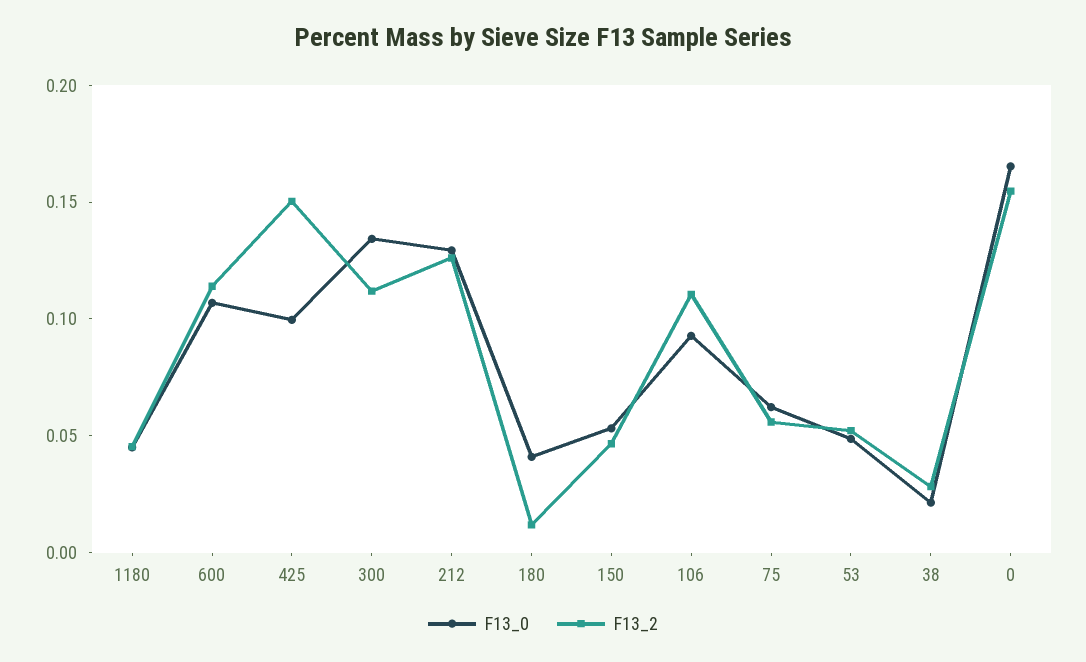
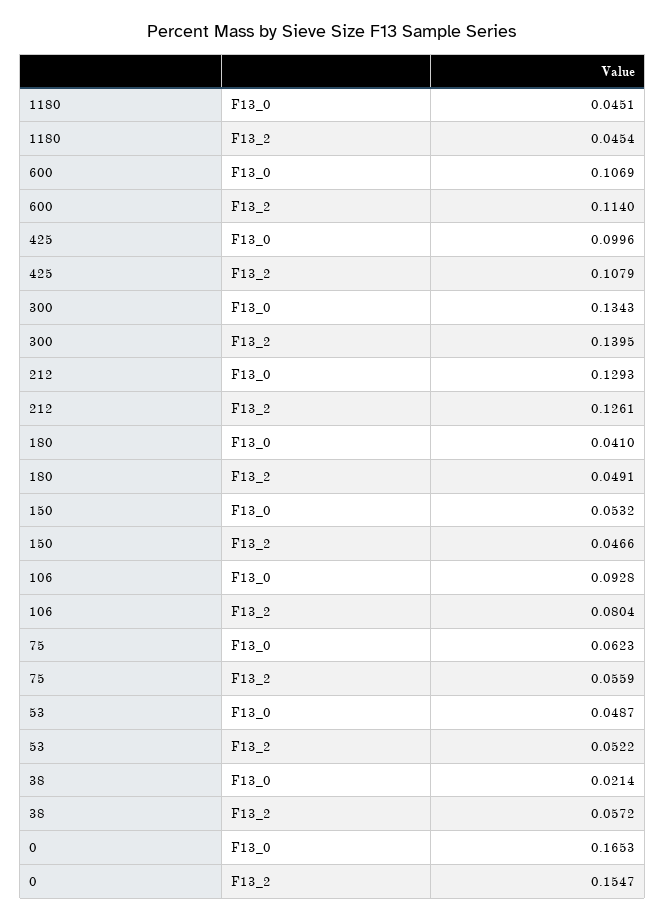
  {
    "F13_0": {
      "1180": 0.0451,
      "600": 0.1069,
      "425": 0.0996,
      "300": 0.1343,
      "212": 0.1293,
      "180": 0.041,
      "150": 0.0532,
      "106": 0.0928,
      "75": 0.0623,
      "53": 0.0487,
      "38": 0.0214,
      "0": 0.1653
    },
    "F13_2": {
      "1180": 0.0454,
      "600": 0.114,
-     "425": 0.15,
+     "425": 0.1079,
-     "300": 0.11,
+     "300": 0.1395,
      "212": 0.1261,
-     "180": 0.01,
+     "180": 0.0491,
      "150": 0.0466,
-     "106": 0.11,
+     "106": 0.0804,
      "75": 0.0559,
      "53": 0.0522,
-     "38": 0.03,
+     "38": 0.0572,
      "0": 0.1547
    }
  }

